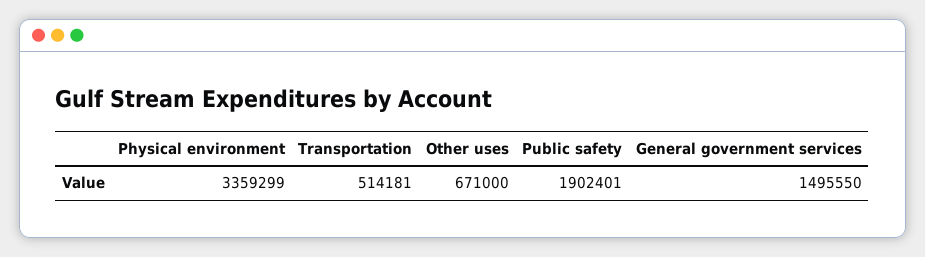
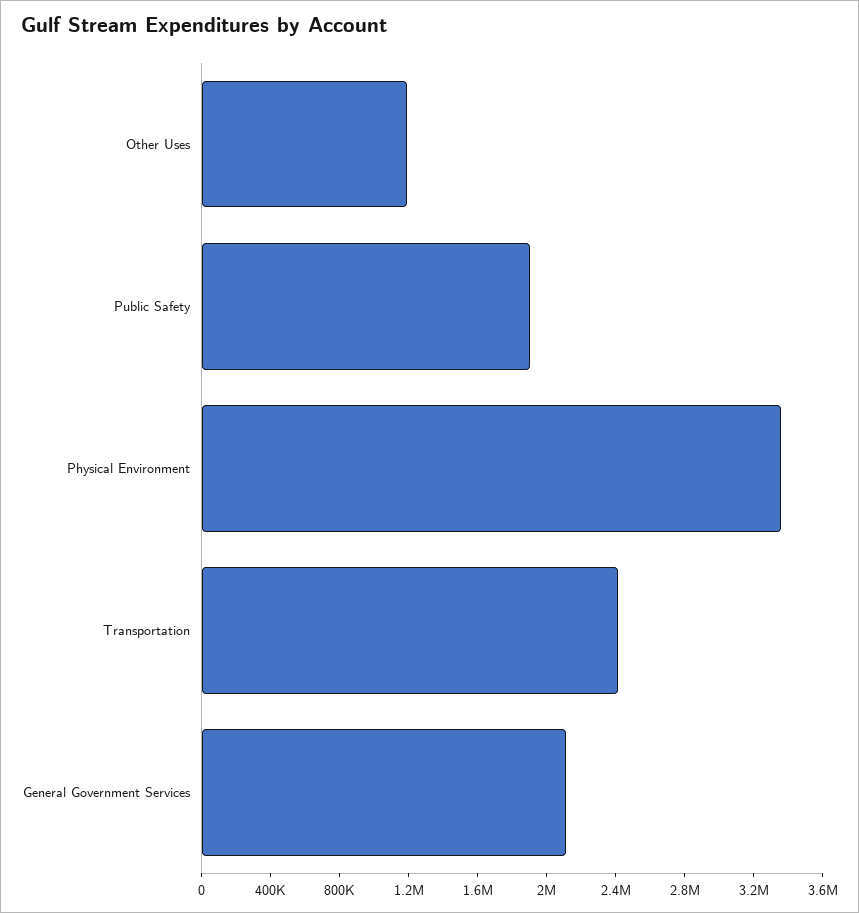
  {
    "Physical environment": 3359299,
-   "Transportation": 514181,
+   "Transportation": 2400000,
-   "Other uses": 671000,
+   "Other uses": 1200000,
    "Public safety": 1902401,
-   "General government services": 1495550
+   "General government services": 2100000
  }

